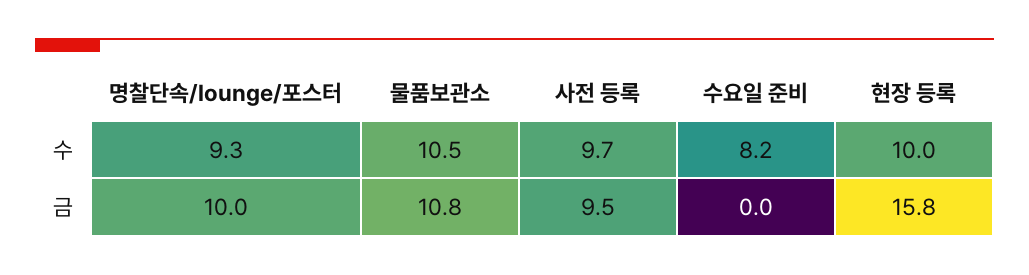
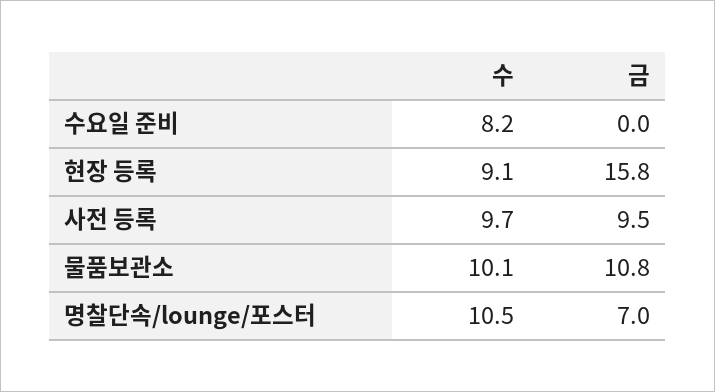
  {
    "명찰단속/lounge/포스터": {
-     "수": 9.3,
+     "수": 10.5,
-     "금": 10
+     "금": 7
    },
    "물품보관소": {
-     "수": 10.5,
+     "수": 10.1,
      "금": 10.8
    },
    "사전 등록": {
      "수": 9.7,
      "금": 9.5
    },
    "수요일 준비": {
      "수": 8.2,
      "금": 0
    },
    "현장 등록": {
-     "수": 10,
+     "수": 9.1,
      "금": 15.8
    }
  }

